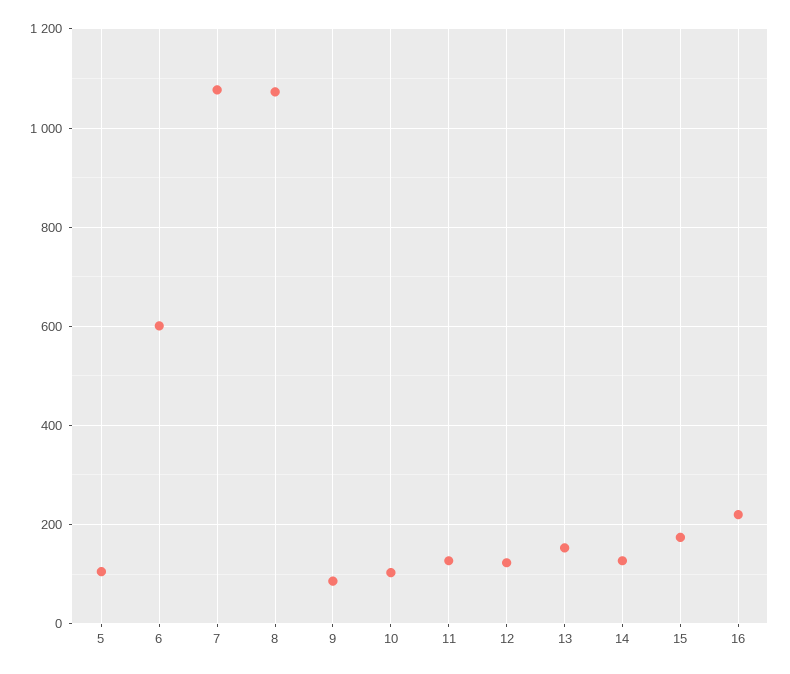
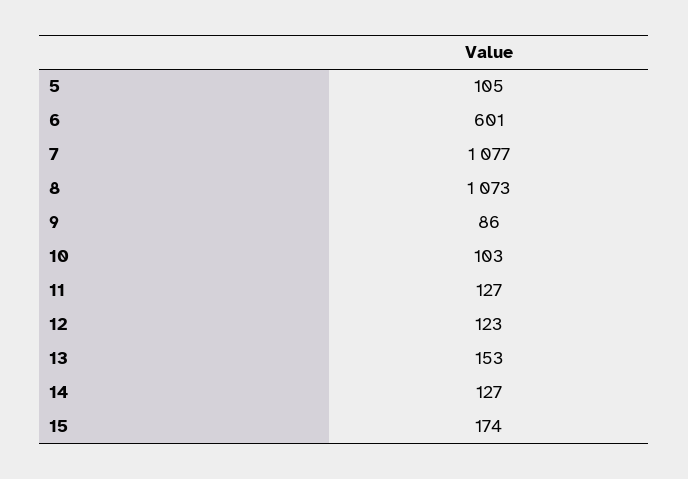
  {
    "5": 105,
    "6": 601,
    "7": 1077,
    "8": 1073,
    "9": 86,
    "10": 103,
    "11": 127,
    "12": 123,
    "13": 153,
    "14": 127,
-   "15": 174,
+   "15": 174
-   "16": 220
  }

